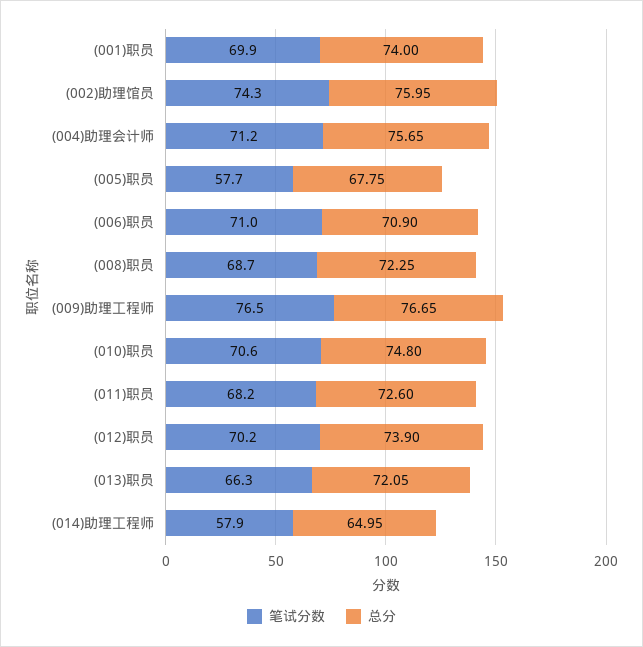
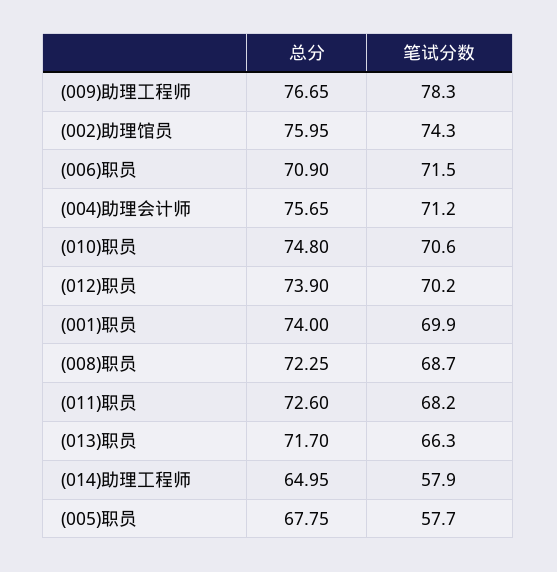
  {
    "笔试分数": {
      "(001)职员": 69.9,
      "(002)助理馆员": 74.3,
      "(004)助理会计师": 71.2,
      "(005)职员": 57.7,
-     "(006)职员": 71,
+     "(006)职员": 71.5,
      "(008)职员": 68.7,
-     "(009)助理工程师": 76.5,
+     "(009)助理工程师": 78.3,
      "(010)职员": 70.6,
      "(011)职员": 68.2,
      "(012)职员": 70.2,
      "(013)职员": 66.3,
      "(014)助理工程师": 57.9
    },
    "总分": {
      "(001)职员": 74,
      "(002)助理馆员": 75.95,
      "(004)助理会计师": 75.65,
      "(005)职员": 67.75,
      "(006)职员": 70.9,
      "(008)职员": 72.25,
      "(009)助理工程师": 76.65,
      "(010)职员": 74.8,
      "(011)职员": 72.6,
      "(012)职员": 73.9,
-     "(013)职员": 72.05,
+     "(013)职员": 71.7,
      "(014)助理工程师": 64.95
    }
  }

